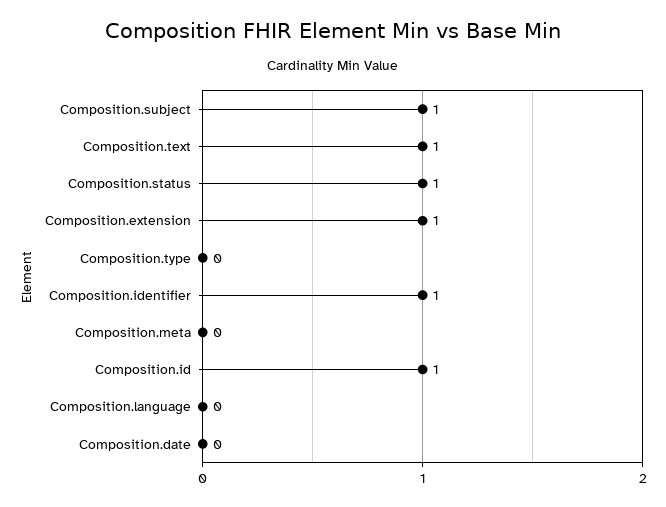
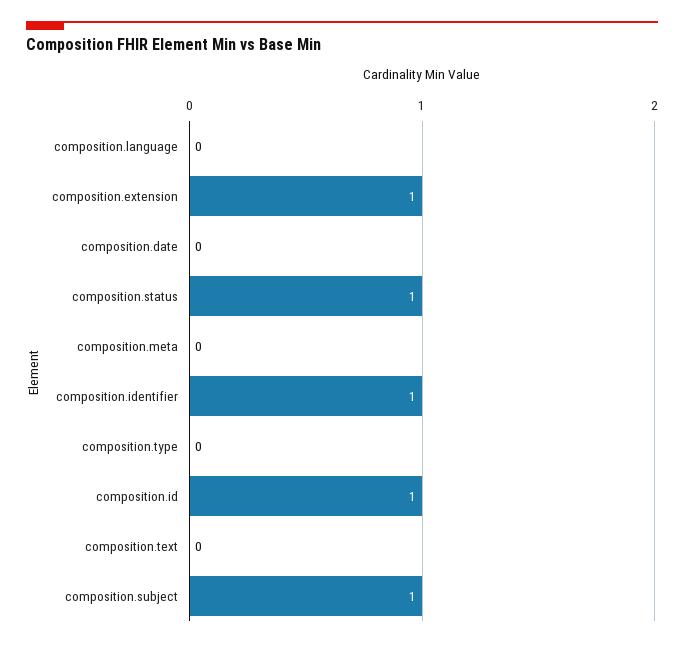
  {
    "Composition.subject": 1,
-   "Composition.text": 1,
+   "Composition.text": 0,
    "Composition.status": 1,
    "Composition.extension": 1,
    "Composition.type": 0,
    "Composition.identifier": 1,
    "Composition.meta": 0,
    "Composition.id": 1,
    "Composition.language": 0,
    "Composition.date": 0
  }

